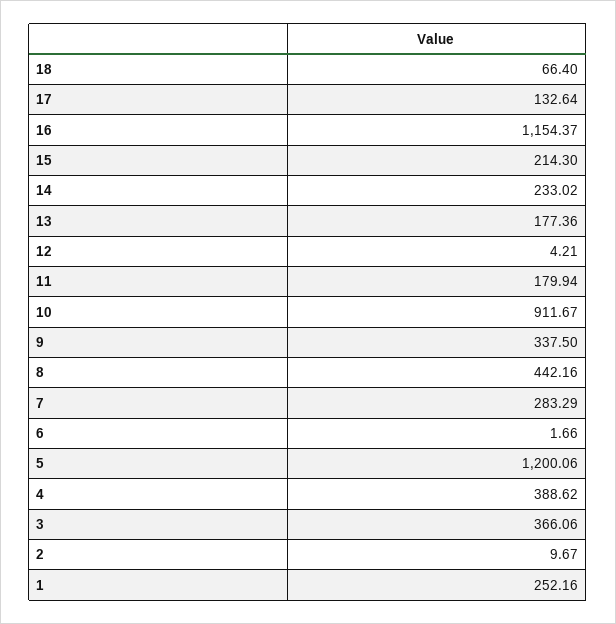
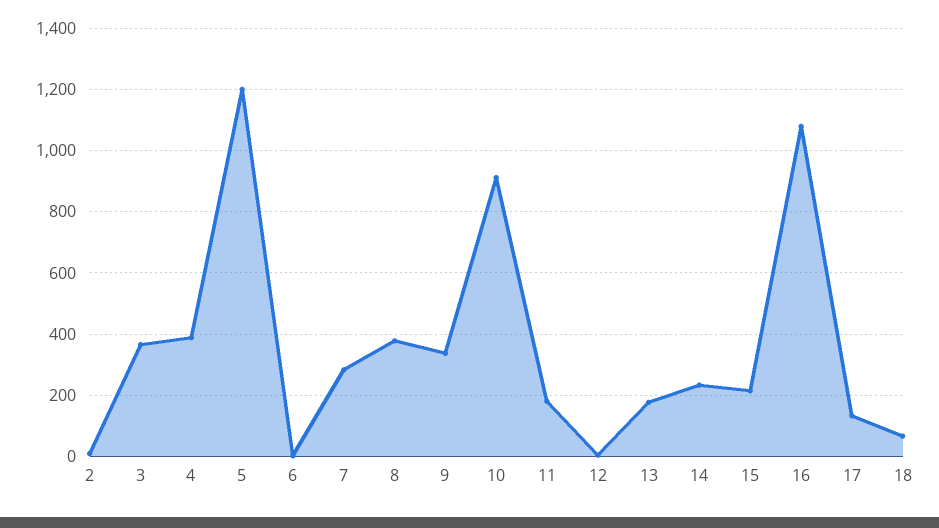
  {
    "18": 66.4,
    "17": 132.64,
-   "16": 1154.37,
+   "16": 1080,
    "15": 214.3,
    "14": 233.02,
    "13": 177.36,
    "12": 4.21,
    "11": 179.94,
    "10": 911.67,
    "9": 337.5,
-   "8": 442.16,
+   "8": 380,
    "7": 283.29,
    "6": 1.66,
    "5": 1200.06,
    "4": 388.62,
    "3": 366.06,
-   "2": 9.67,
+   "2": 9.67
-   "1": 252.16
  }

